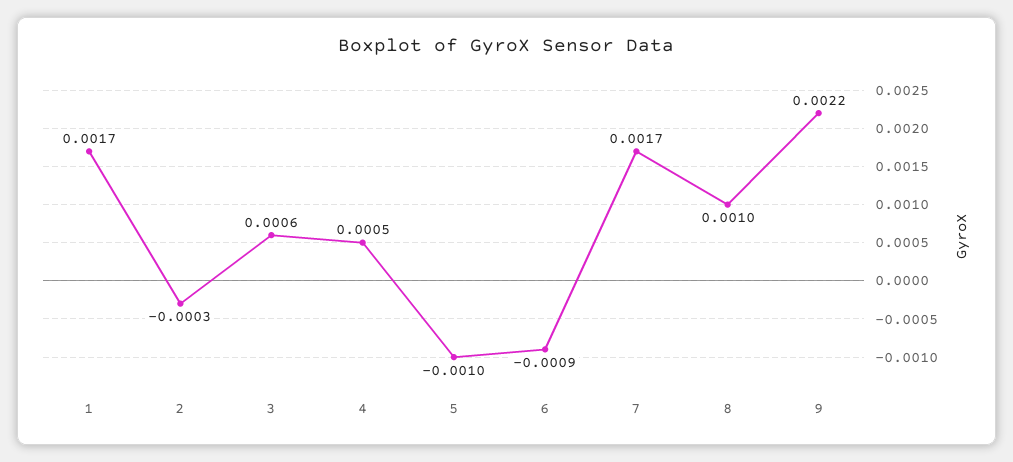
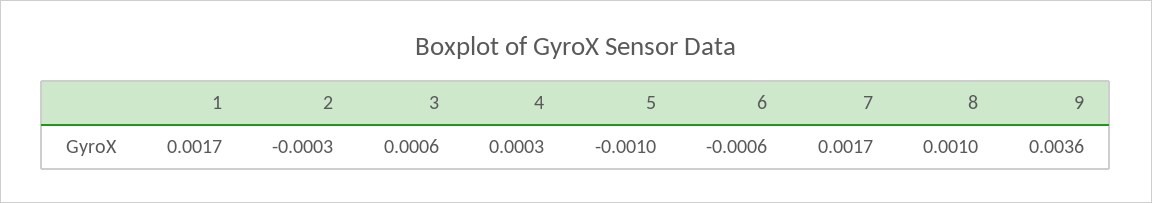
  {
    "1": 0.0017,
    "2": -0.0003,
    "3": 0.0006,
-   "4": 0.0005,
+   "4": 0.0003,
    "5": -0.001,
-   "6": -0.0009,
+   "6": -0.0006,
    "7": 0.0017,
    "8": 0.001,
-   "9": 0.0022
+   "9": 0.0036
  }

